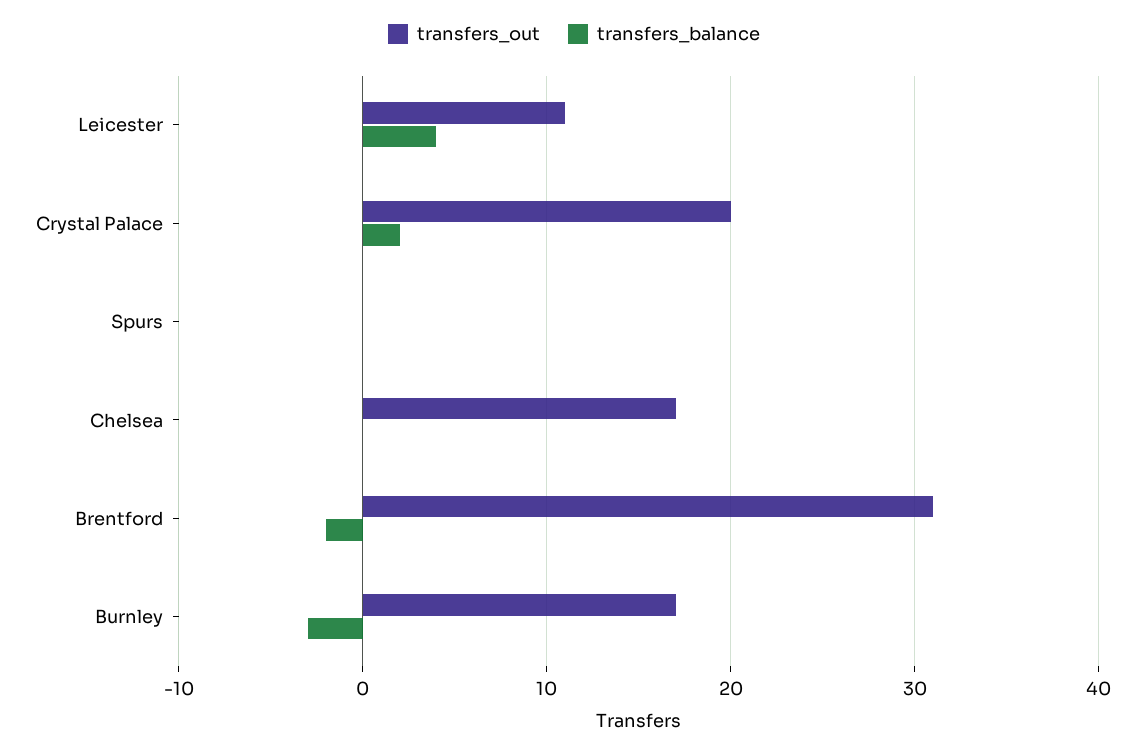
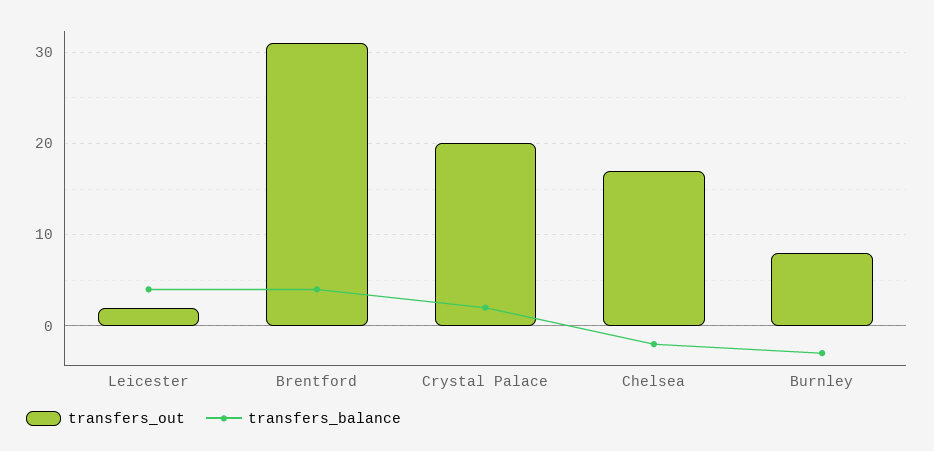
  {
    "transfers_out": {
-     "Leicester": 11,
+     "Leicester": 2,
      "Crystal Palace": 20,
-     "Spurs": 0,
      "Chelsea": 17,
      "Brentford": 31,
-     "Burnley": 17
+     "Burnley": 8
    },
    "transfers_balance": {
      "Leicester": 4,
      "Crystal Palace": 2,
-     "Spurs": 0,
-     "Chelsea": 0,
+     "Chelsea": -2,
-     "Brentford": -2,
+     "Brentford": 4,
      "Burnley": -3
    }
  }

